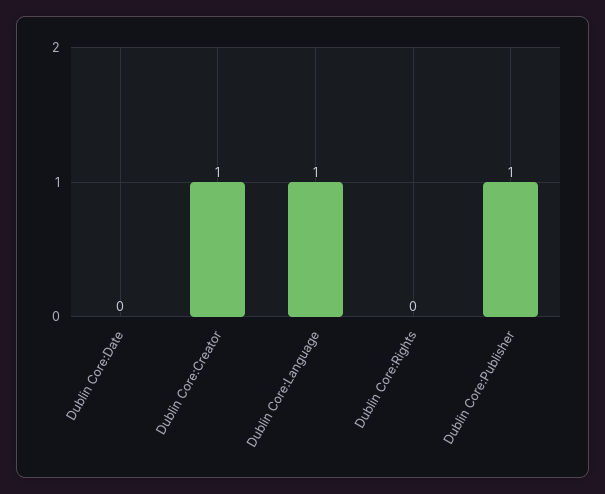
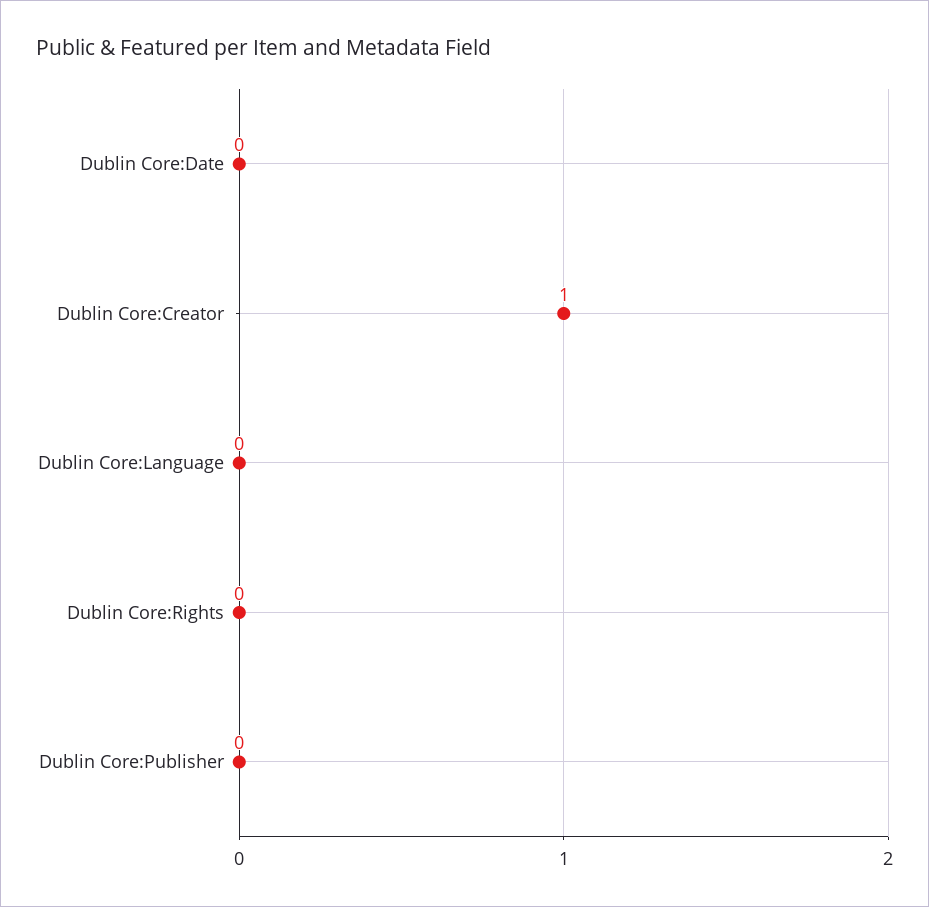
  {
    "Dublin Core:Date": 0,
    "Dublin Core:Creator": 1,
-   "Dublin Core:Language": 1,
+   "Dublin Core:Language": 0,
    "Dublin Core:Rights": 0,
-   "Dublin Core:Publisher": 1
+   "Dublin Core:Publisher": 0
  }

